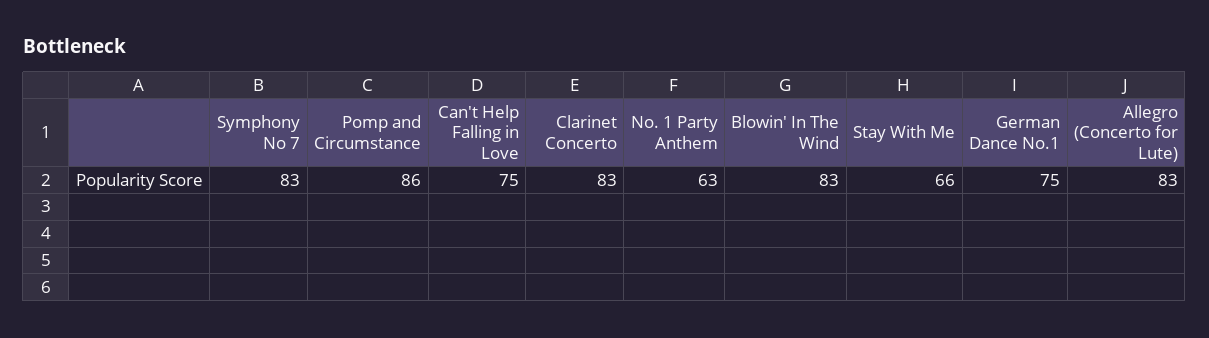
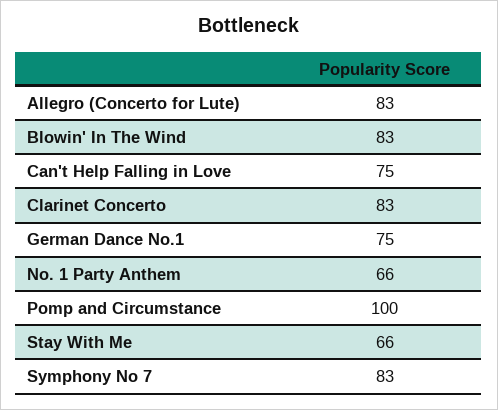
  {
    "Symphony No 7": 83,
-   "Pomp and Circumstance": 86,
+   "Pomp and Circumstance": 100,
    "Can't Help Falling in Love": 75,
    "Clarinet Concerto": 83,
-   "No. 1 Party Anthem": 63,
+   "No. 1 Party Anthem": 66,
    "Blowin' In The Wind": 83,
    "Stay With Me": 66,
    "German Dance No.1": 75,
    "Allegro (Concerto for Lute)": 83
  }

